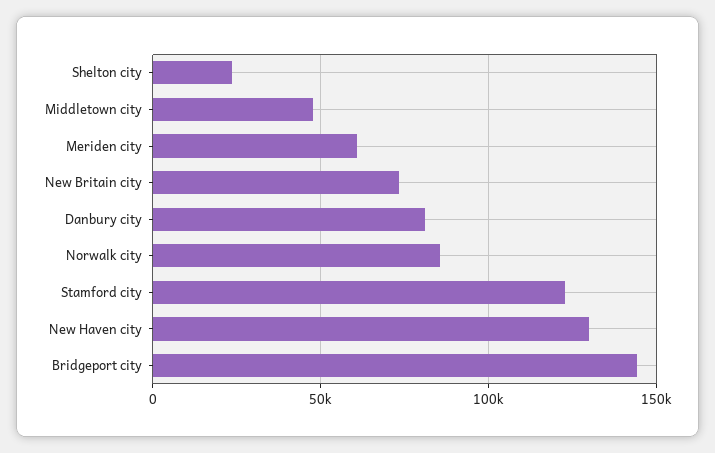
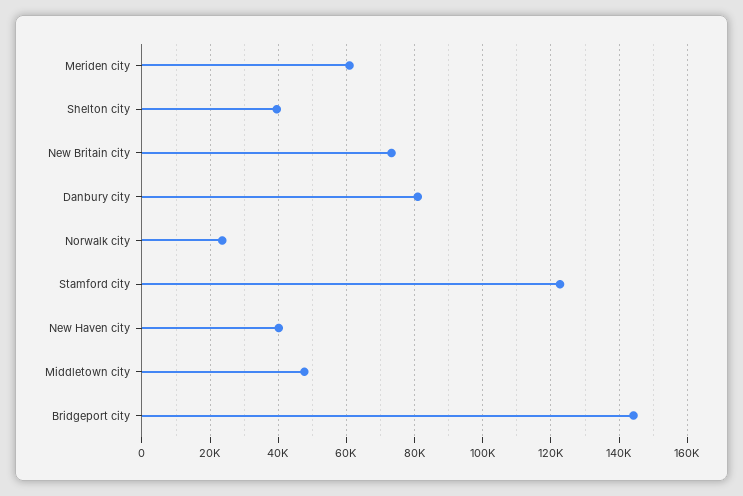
  {
-   "Shelton city": 25000,
+   "Shelton city": 40000,
    "Middletown city": 48000,
    "Meriden city": 60000,
    "New Britain city": 74000,
    "Danbury city": 80000,
-   "Norwalk city": 85000,
+   "Norwalk city": 24000,
    "Stamford city": 122000,
-   "New Haven city": 130000,
+   "New Haven city": 40000,
    "Bridgeport city": 144000
  }

